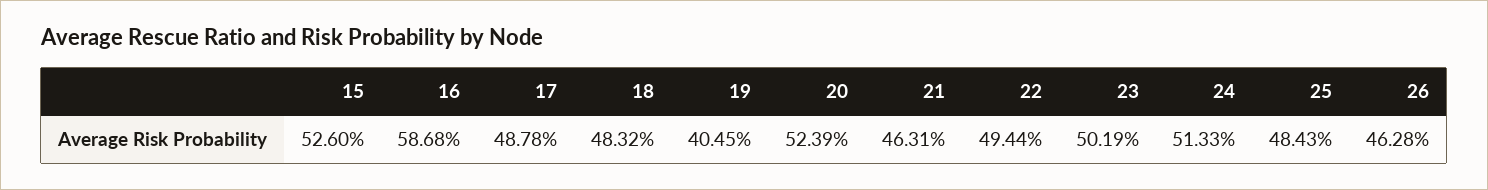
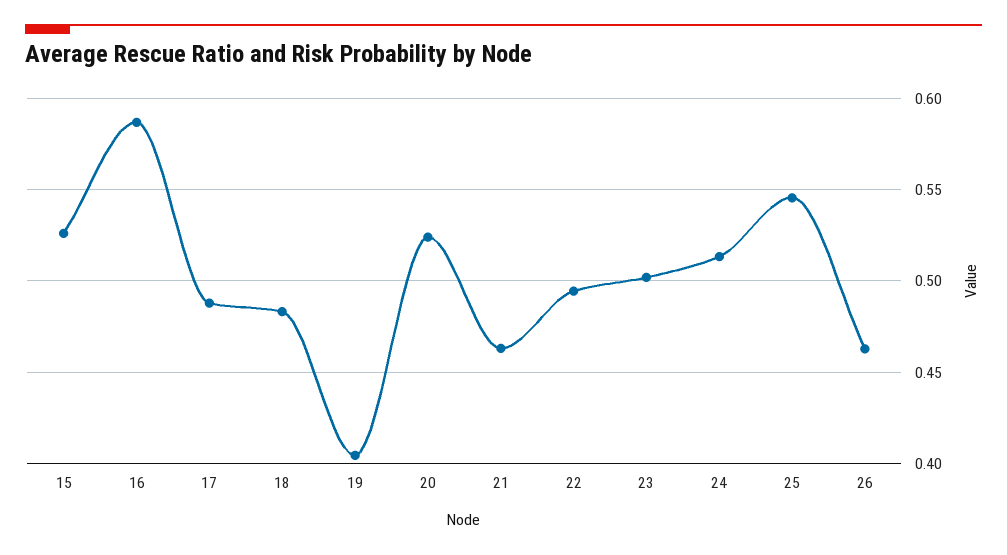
  {
    "15": 0.526,
    "16": 0.5868,
    "17": 0.4878,
    "18": 0.4832,
    "19": 0.4045,
    "20": 0.5239,
    "21": 0.4631,
    "22": 0.4944,
    "23": 0.5019,
    "24": 0.5133,
-   "25": 0.4843,
+   "25": 0.545,
    "26": 0.4628
  }

